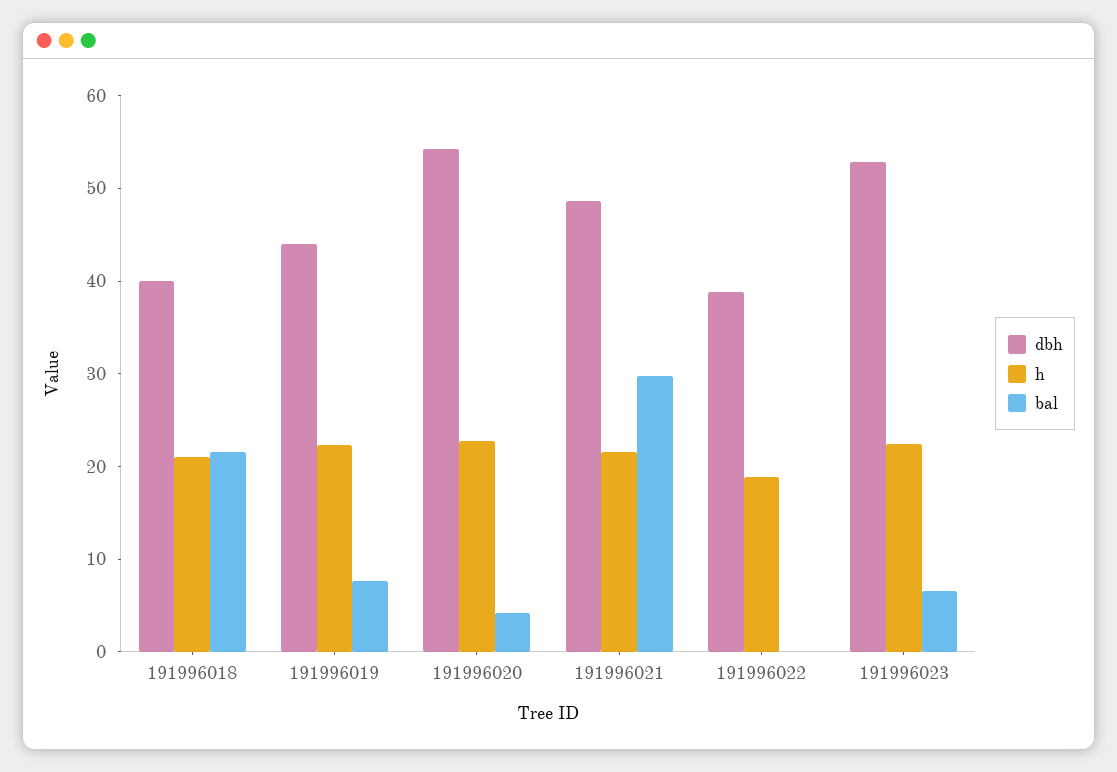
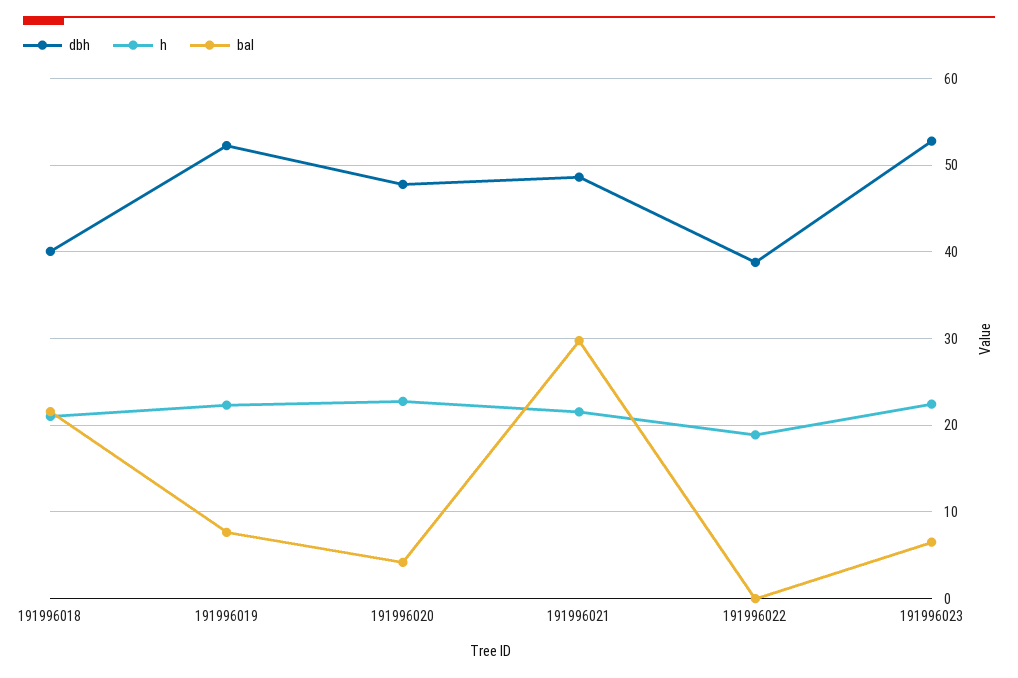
  {
    "dbh": {
      "191996018": 40,
-     "191996019": 44,
+     "191996019": 52,
-     "191996020": 54,
+     "191996020": 48,
      "191996021": 49,
      "191996022": 39,
      "191996023": 53
    },
    "h": {
      "191996018": 21,
      "191996019": 22,
      "191996020": 23,
      "191996021": 22,
      "191996022": 19,
      "191996023": 22
    },
    "bal": {
      "191996018": 22,
      "191996019": 8,
      "191996020": 4,
      "191996021": 30,
      "191996022": 0,
      "191996023": 7
    }
  }

